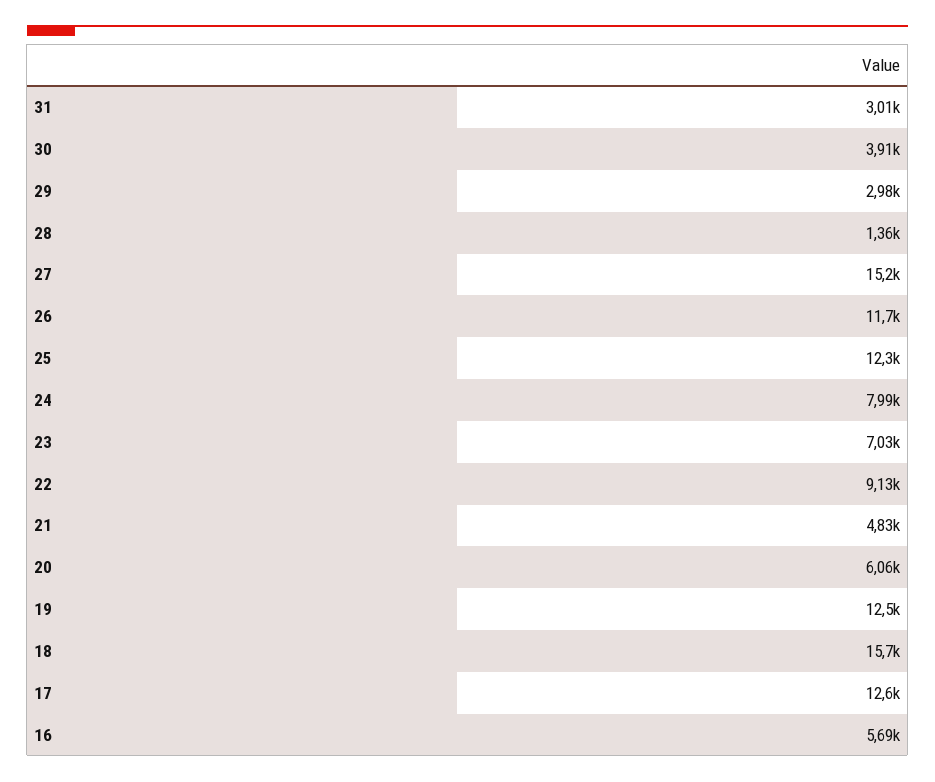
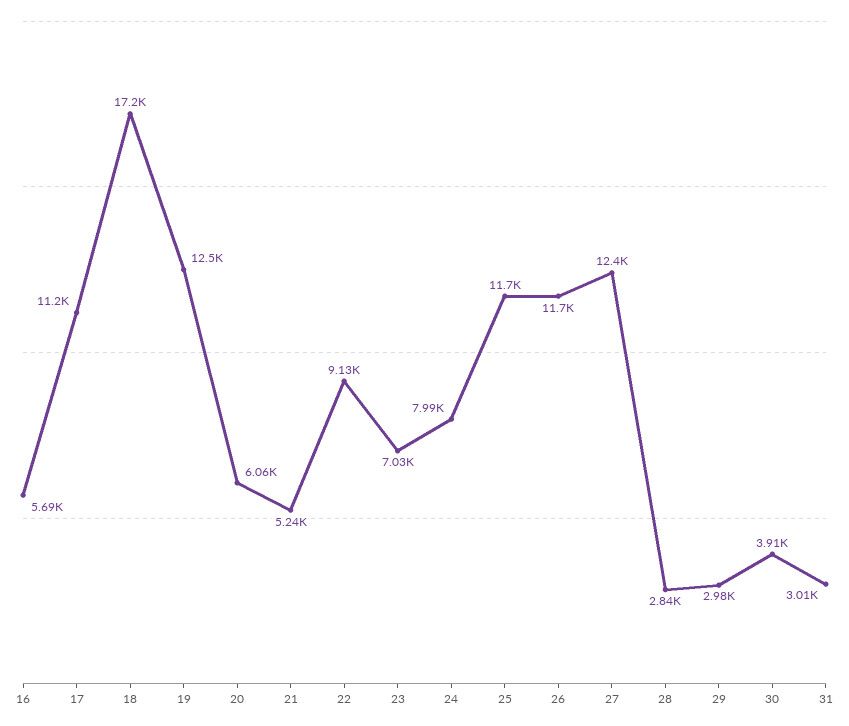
  {
    "31": 3010,
    "30": 3910,
    "29": 2980,
-   "28": 1360,
+   "28": 2840,
-   "27": 15200,
+   "27": 12400,
    "26": 11700,
-   "25": 12300,
+   "25": 11700,
    "24": 7990,
    "23": 7030,
    "22": 9130,
-   "21": 4830,
+   "21": 5240,
    "20": 6060,
    "19": 12500,
-   "18": 15700,
+   "18": 17200,
-   "17": 12600,
+   "17": 11200,
    "16": 5690
  }

